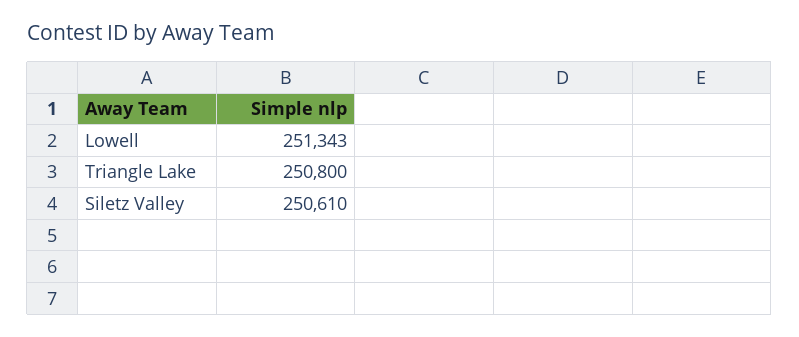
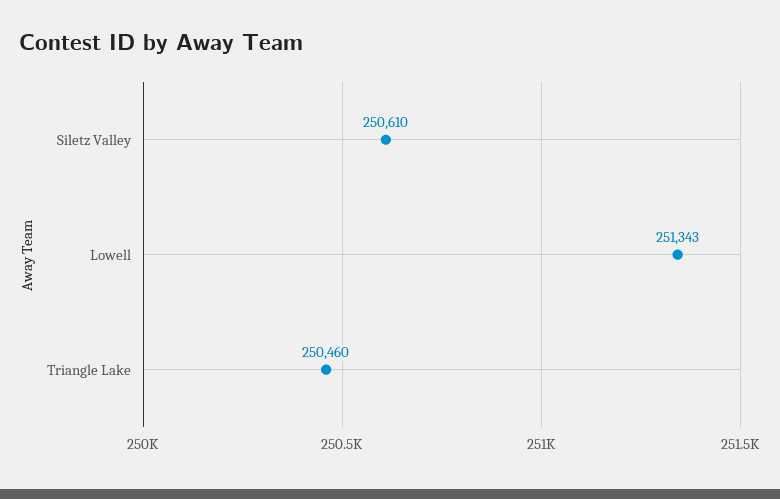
  {
    "Lowell": 251343,
-   "Triangle Lake": 250800,
+   "Triangle Lake": 250460,
    "Siletz Valley": 250610
  }

